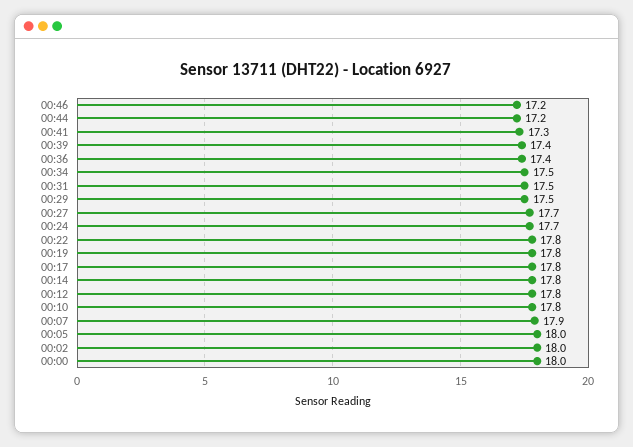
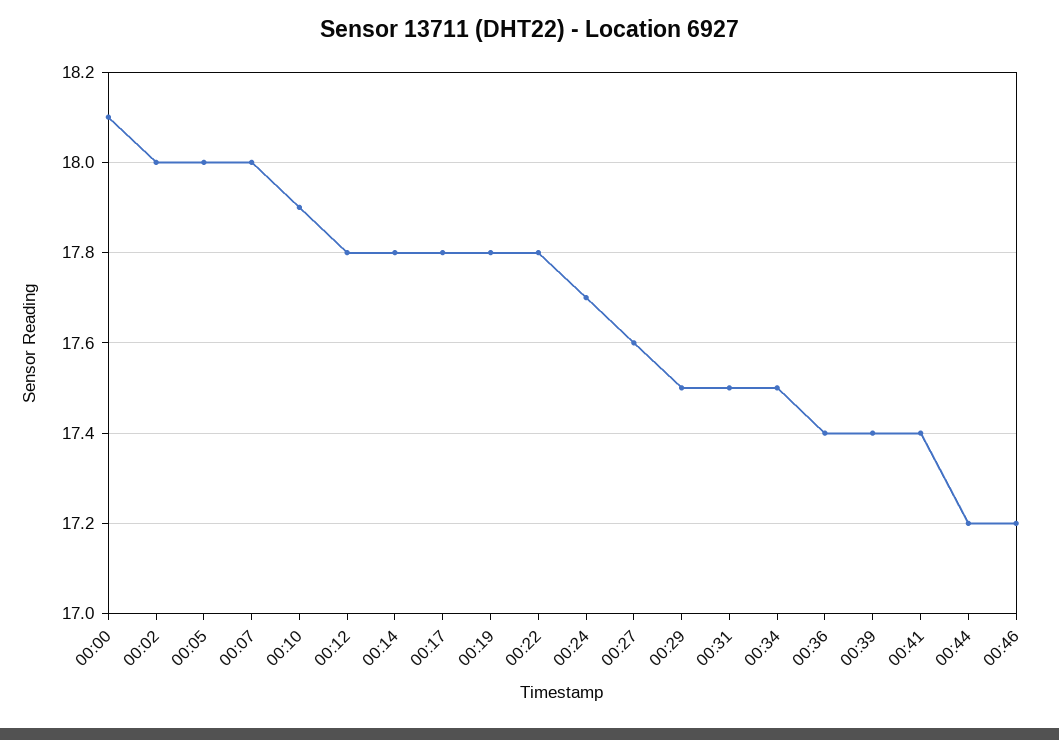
  {
    "00:46": 17.2,
    "00:44": 17.2,
-   "00:41": 17.3,
+   "00:41": 17.4,
    "00:39": 17.4,
    "00:36": 17.4,
    "00:34": 17.5,
    "00:31": 17.5,
    "00:29": 17.5,
-   "00:27": 17.7,
+   "00:27": 17.6,
    "00:24": 17.7,
    "00:22": 17.8,
    "00:19": 17.8,
    "00:17": 17.8,
    "00:14": 17.8,
    "00:12": 17.8,
-   "00:10": 17.8,
+   "00:10": 17.9,
-   "00:07": 17.9,
+   "00:07": 18,
    "00:05": 18,
    "00:02": 18,
-   "00:00": 18
+   "00:00": 18.1
  }

